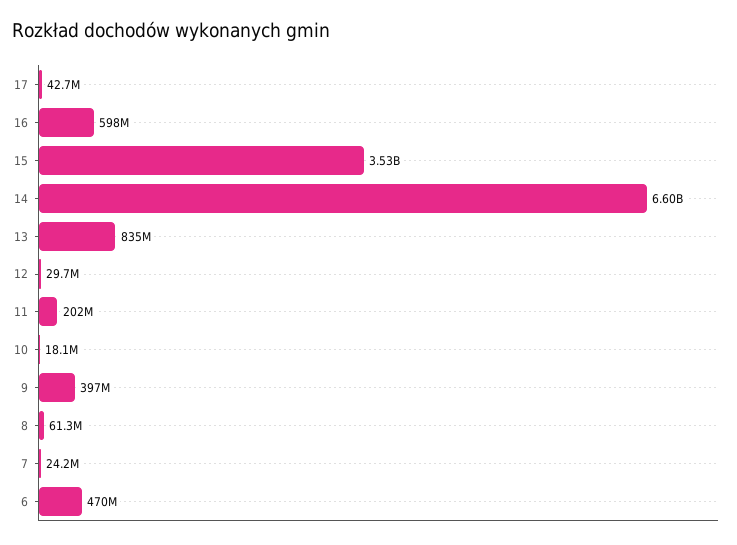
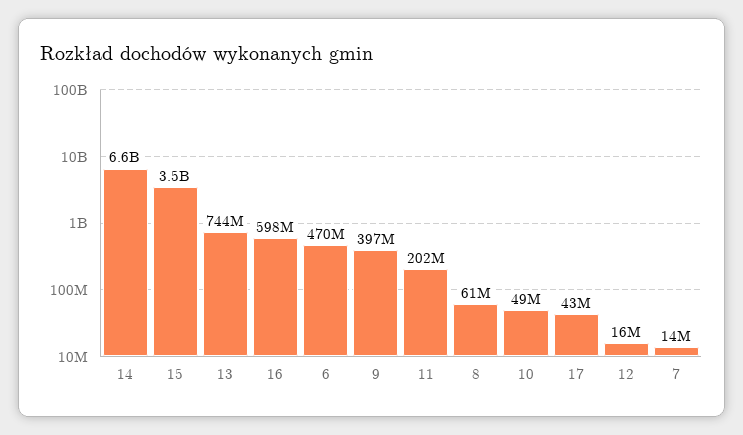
  {
    "17": 42700000,
    "16": 598000000,
    "15": 3530000000,
    "14": 6600000000,
-   "13": 835000000,
+   "13": 744000000,
-   "12": 29700000,
+   "12": 16000000,
    "11": 202000000,
-   "10": 18100000,
+   "10": 49000000,
    "9": 397000000,
    "8": 61300000,
-   "7": 24200000,
+   "7": 14000000,
    "6": 470000000
  }

